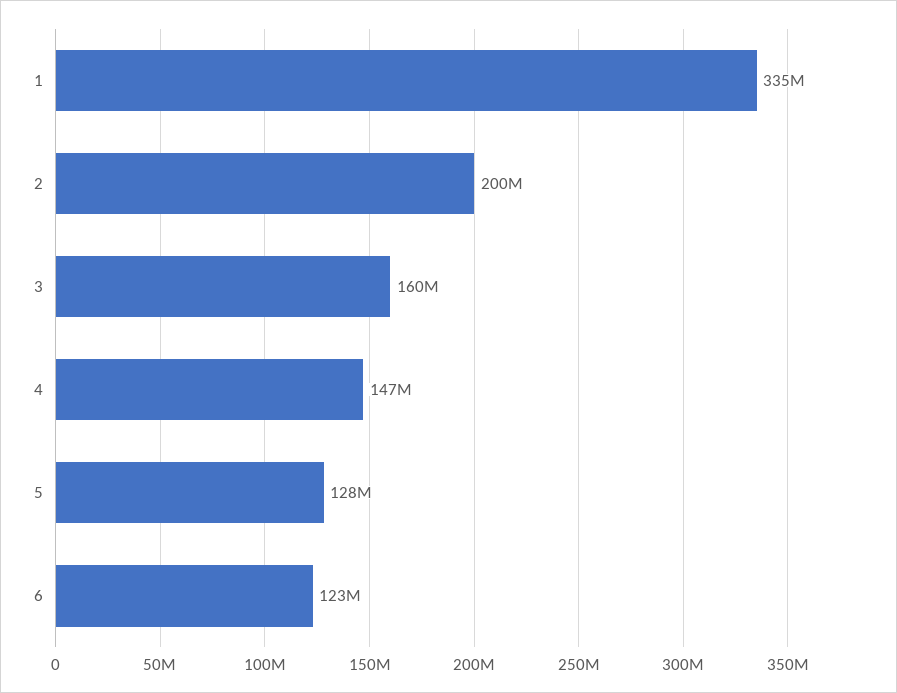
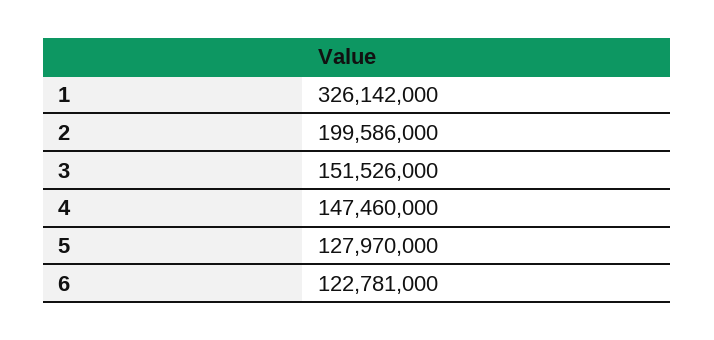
  {
-   "1": 335000000,
+   "1": 326142000,
    "2": 199586000,
-   "3": 160000000,
+   "3": 151526000,
    "4": 147460000,
    "5": 127970000,
    "6": 122781000
  }

